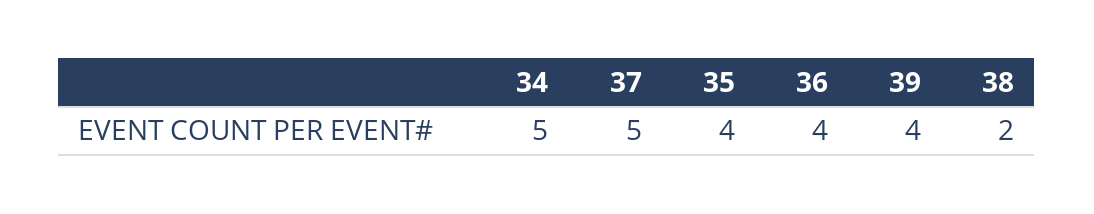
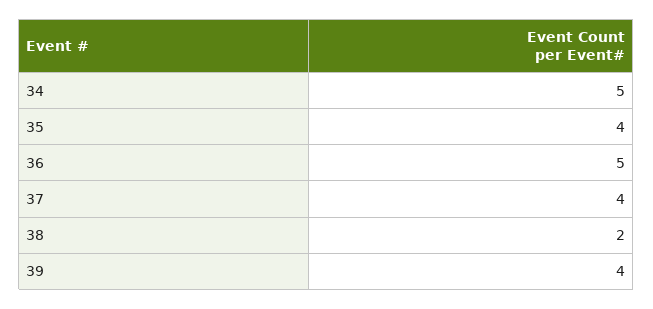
  {
    "34": 5,
-   "37": 5,
+   "37": 4,
    "35": 4,
-   "36": 4,
+   "36": 5,
    "39": 4,
    "38": 2
  }

